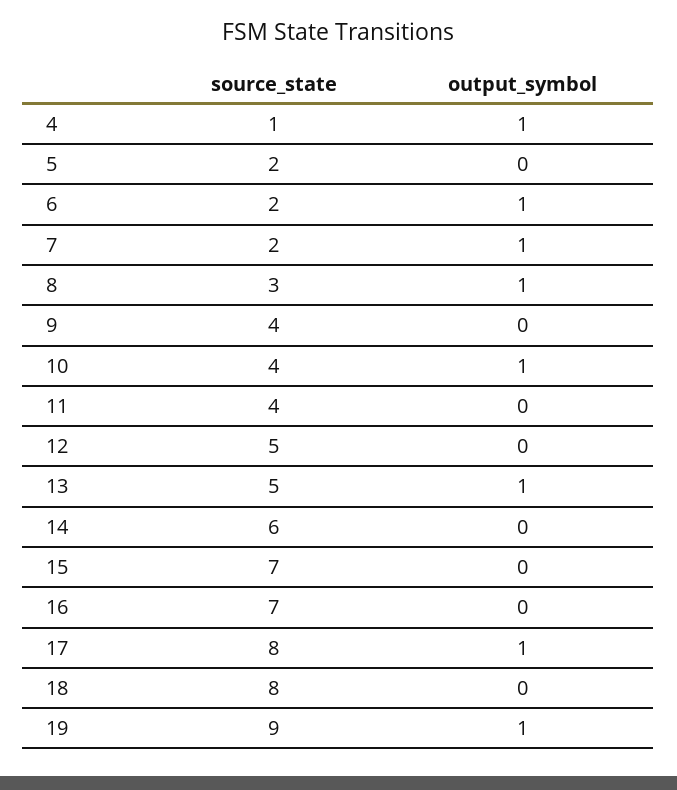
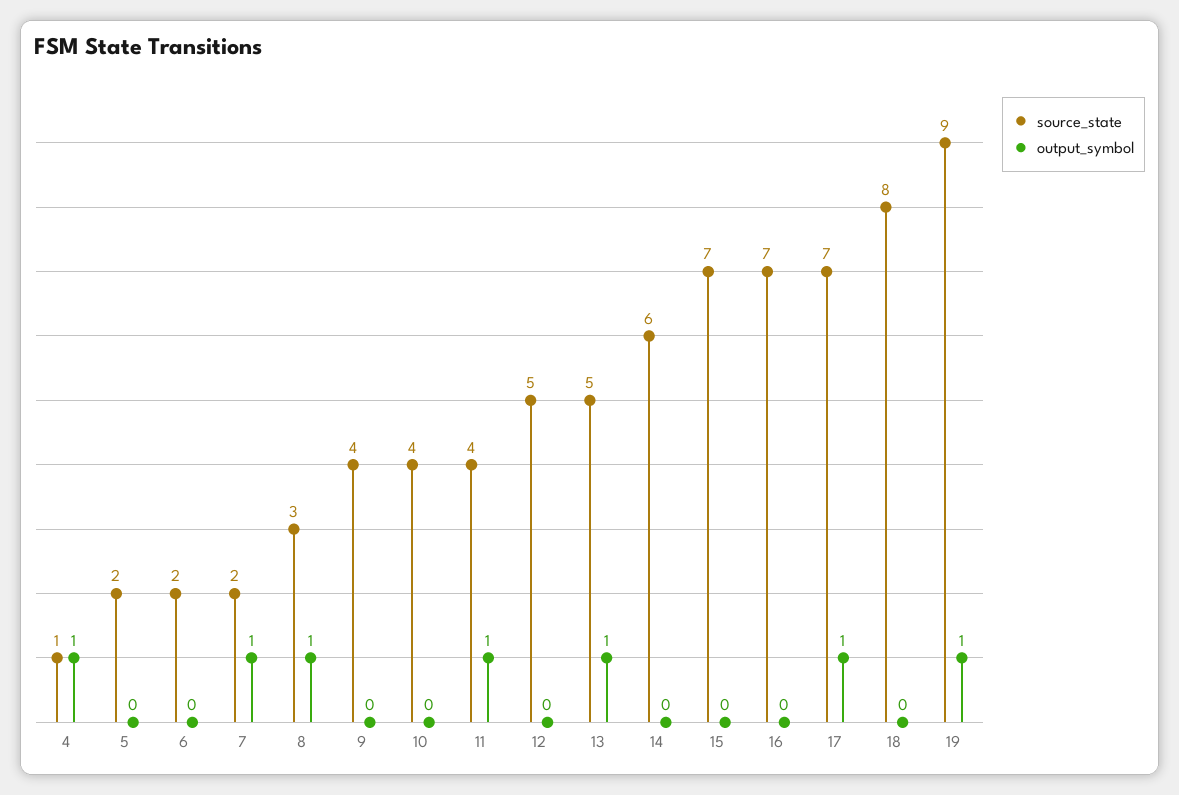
  {
    "source_state": {
      "4": 1,
      "5": 2,
      "6": 2,
      "7": 2,
      "8": 3,
      "9": 4,
      "10": 4,
      "11": 4,
      "12": 5,
      "13": 5,
      "14": 6,
      "15": 7,
      "16": 7,
-     "17": 8,
+     "17": 7,
      "18": 8,
      "19": 9
    },
    "output_symbol": {
      "4": 1,
      "5": 0,
-     "6": 1,
+     "6": 0,
      "7": 1,
      "8": 1,
      "9": 0,
-     "10": 1,
+     "10": 0,
-     "11": 0,
+     "11": 1,
      "12": 0,
      "13": 1,
      "14": 0,
      "15": 0,
      "16": 0,
      "17": 1,
      "18": 0,
      "19": 1
    }
  }

